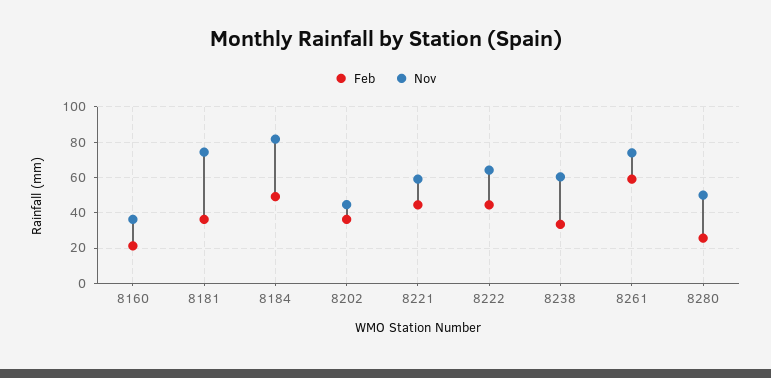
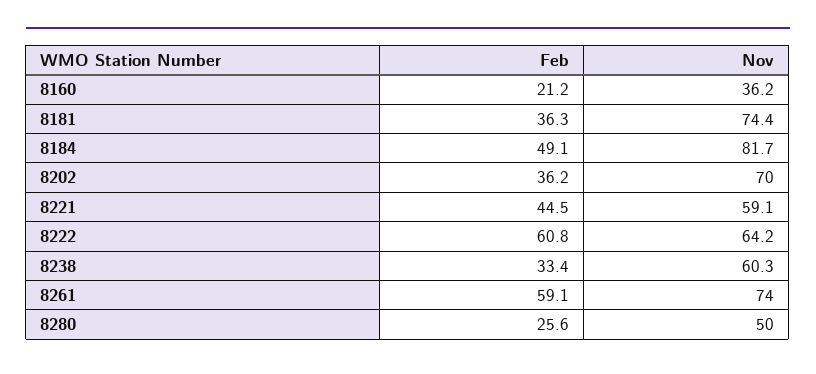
  {
    "Feb": {
      "8160": 21.2,
      "8181": 36.3,
      "8184": 49.1,
      "8202": 36.2,
      "8221": 44.5,
-     "8222": 45,
+     "8222": 60.8,
      "8238": 33.4,
      "8261": 59.1,
      "8280": 25.6
    },
    "Nov": {
      "8160": 36.2,
      "8181": 74.4,
      "8184": 81.7,
-     "8202": 45,
+     "8202": 70,
      "8221": 59.1,
      "8222": 64.2,
      "8238": 60.3,
      "8261": 74,
      "8280": 50
    }
  }

